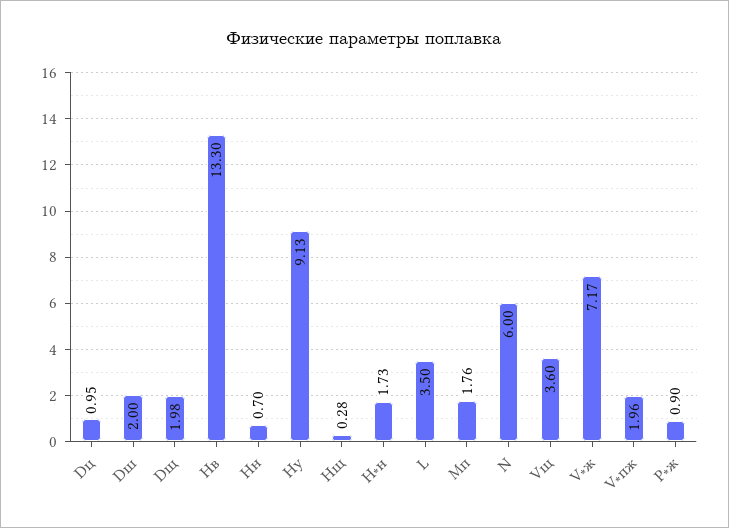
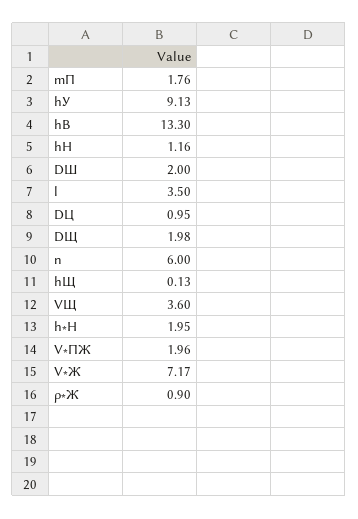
  {
    "Dц": 0.95,
    "Dш": 2,
    "Dщ": 1.98,
    "Hв": 13.3,
-   "Hн": 0.7,
+   "Hн": 1.16,
    "Hу": 9.13,
-   "Hщ": 0.28,
+   "Hщ": 0.13,
-   "H∗н": 1.73,
+   "H∗н": 1.95,
    "L": 3.5,
    "Mп": 1.76,
    "N": 6,
    "Vщ": 3.6,
    "V∗ж": 7.17,
    "V∗пж": 1.96,
    "Ρ∗ж": 0.9
  }

